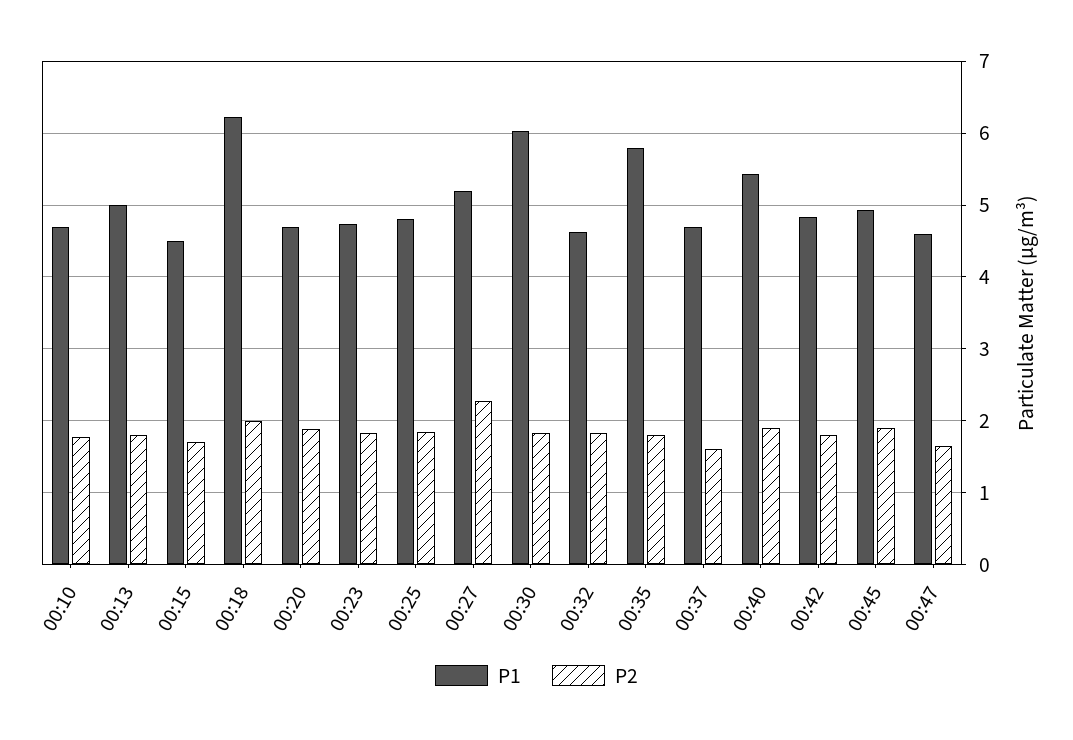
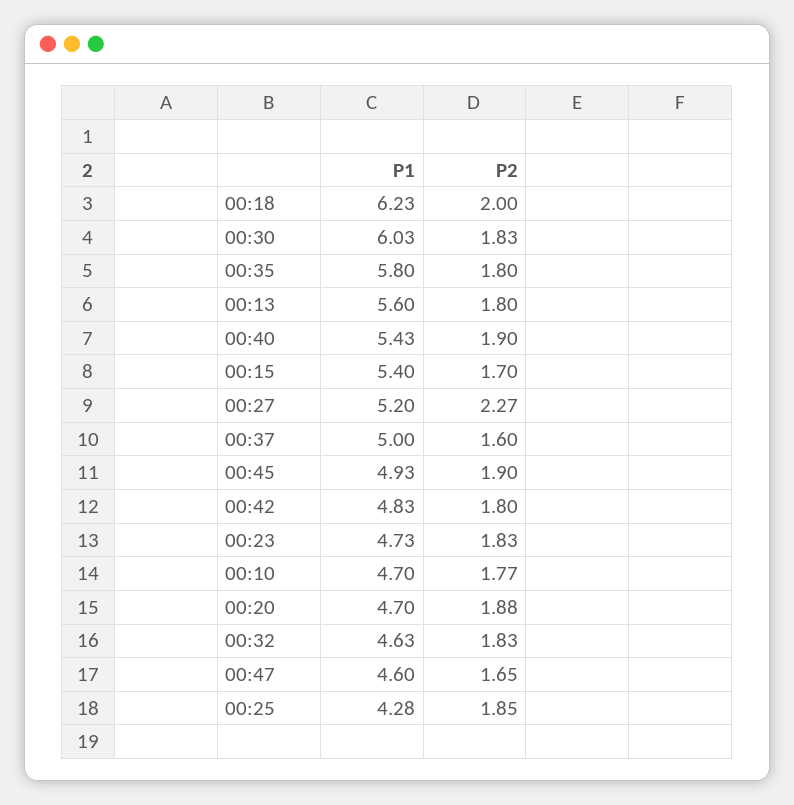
  {
    "P1": {
      "00:10": 4.7,
-     "00:13": 5,
+     "00:13": 5.6,
-     "00:15": 4.5,
+     "00:15": 5.4,
      "00:18": 6.23,
      "00:20": 4.7,
      "00:23": 4.73,
-     "00:25": 4.8,
+     "00:25": 4.28,
      "00:27": 5.2,
      "00:30": 6.03,
      "00:32": 4.63,
      "00:35": 5.8,
-     "00:37": 4.7,
+     "00:37": 5,
      "00:40": 5.43,
      "00:42": 4.83,
      "00:45": 4.93,
      "00:47": 4.6
    },
    "P2": {
      "00:10": 1.77,
      "00:13": 1.8,
      "00:15": 1.7,
      "00:18": 2,
      "00:20": 1.88,
      "00:23": 1.83,
      "00:25": 1.85,
      "00:27": 2.27,
      "00:30": 1.83,
      "00:32": 1.83,
      "00:35": 1.8,
      "00:37": 1.6,
      "00:40": 1.9,
      "00:42": 1.8,
      "00:45": 1.9,
      "00:47": 1.65
    }
  }

